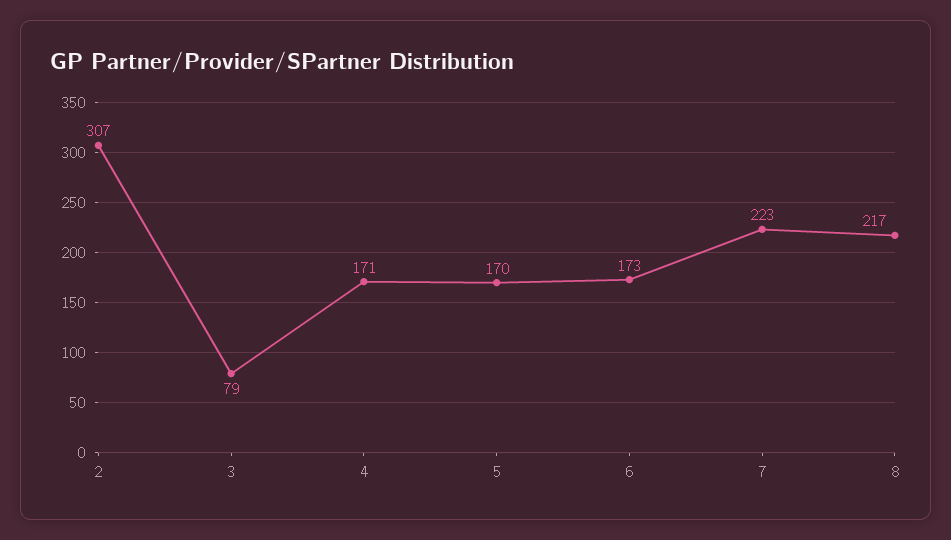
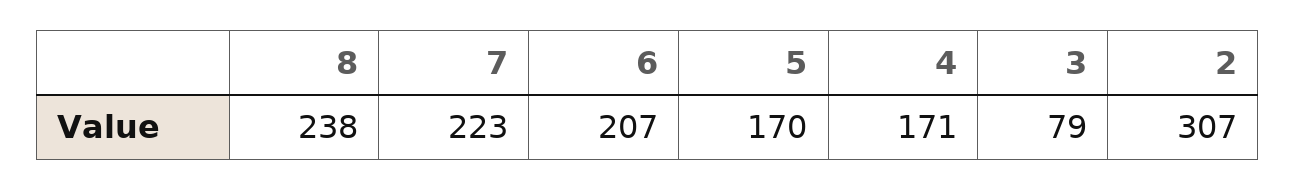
  {
    "2": 307,
    "3": 79,
    "4": 171,
    "5": 170,
-   "6": 173,
+   "6": 207,
    "7": 223,
-   "8": 217
+   "8": 238
  }

